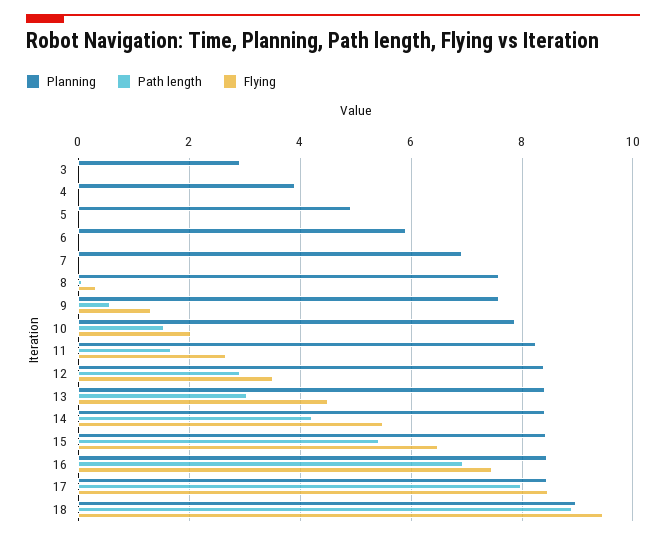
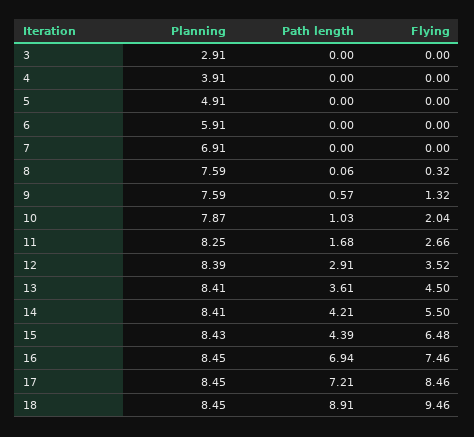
  {
    "Planning": {
      "3": 2.91,
      "4": 3.91,
      "5": 4.91,
      "6": 5.91,
      "7": 6.91,
      "8": 7.59,
      "9": 7.59,
      "10": 7.87,
      "11": 8.25,
      "12": 8.39,
      "13": 8.41,
      "14": 8.41,
      "15": 8.43,
      "16": 8.45,
      "17": 8.45,
-     "18": 9
+     "18": 8.45
    },
    "Path length": {
      "3": 0,
      "4": 0,
      "5": 0,
      "6": 0,
      "7": 0,
      "8": 0.06,
      "9": 0.57,
-     "10": 1.6,
+     "10": 1.03,
      "11": 1.68,
      "12": 2.91,
-     "13": 3,
+     "13": 3.61,
      "14": 4.21,
-     "15": 5.4,
+     "15": 4.39,
      "16": 6.94,
-     "17": 8,
+     "17": 7.21,
      "18": 8.91
    },
    "Flying": {
      "3": 0,
      "4": 0,
      "5": 0,
      "6": 0,
      "7": 0,
      "8": 0.32,
      "9": 1.32,
      "10": 2.04,
      "11": 2.66,
      "12": 3.52,
      "13": 4.5,
      "14": 5.5,
      "15": 6.48,
      "16": 7.46,
      "17": 8.46,
      "18": 9.46
    }
  }

